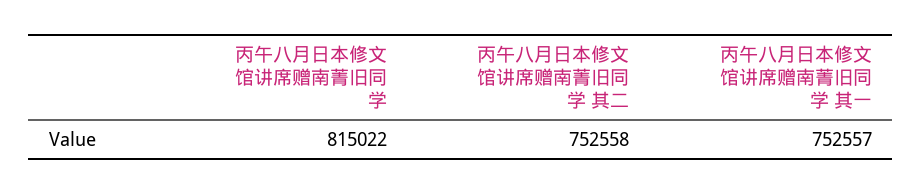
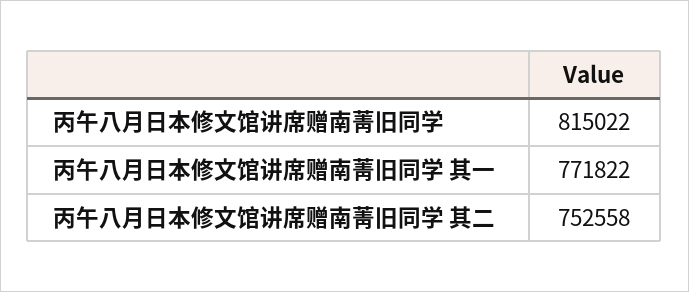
  {
    "丙午八月日本修文馆讲席赠南菁旧同学": 815022,
    "丙午八月日本修文馆讲席赠南菁旧同学 其二": 752558,
-   "丙午八月日本修文馆讲席赠南菁旧同学 其一": 752557
+   "丙午八月日本修文馆讲席赠南菁旧同学 其一": 771822
  }

